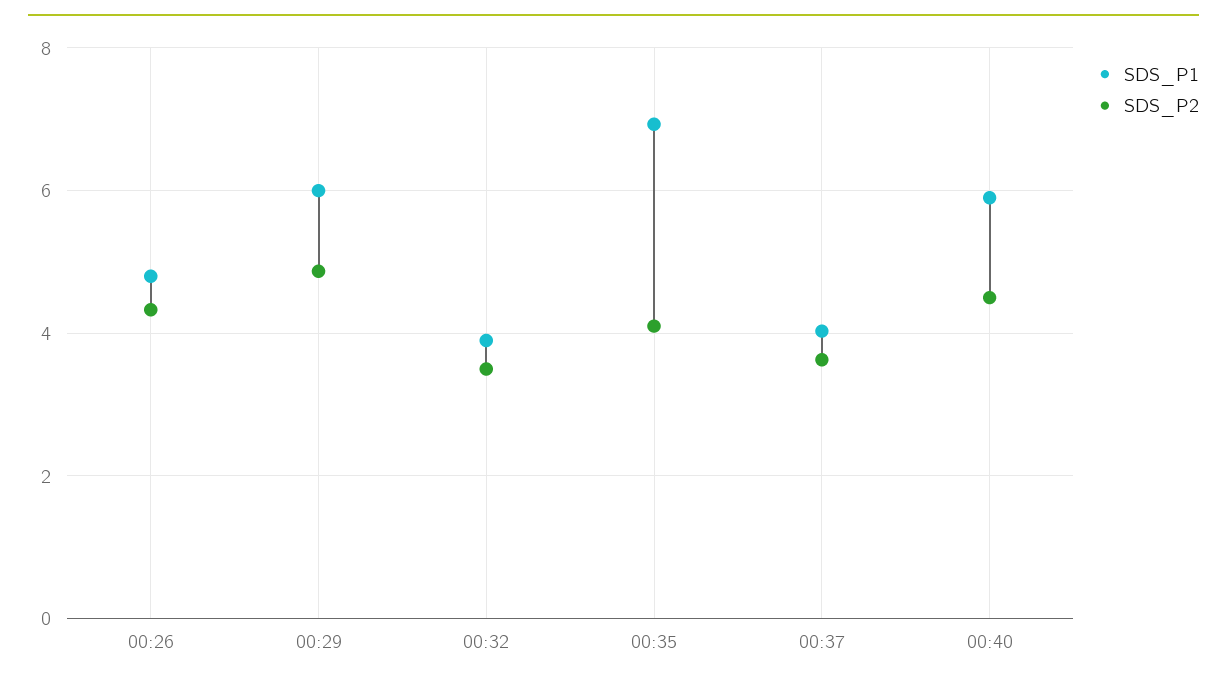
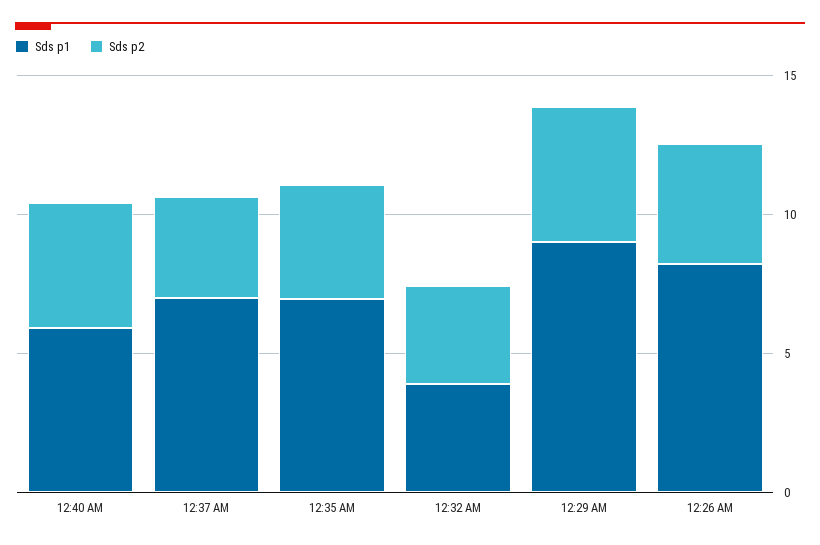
  {
    "SDS_P1": {
-     "00:26": 4.8,
+     "00:26": 8,
-     "00:29": 6,
+     "00:29": 9,
      "00:32": 4,
      "00:35": 7,
-     "00:37": 4,
+     "00:37": 7,
      "00:40": 6
    },
    "SDS_P2": {
      "00:26": 4.4,
      "00:29": 4.8,
      "00:32": 3.6,
      "00:35": 4.2,
      "00:37": 3.6,
      "00:40": 4.6
    }
  }

